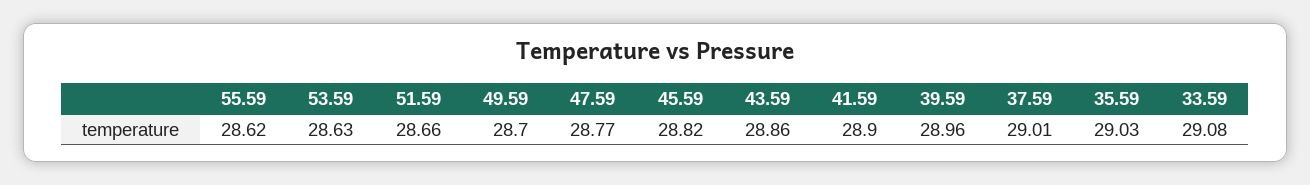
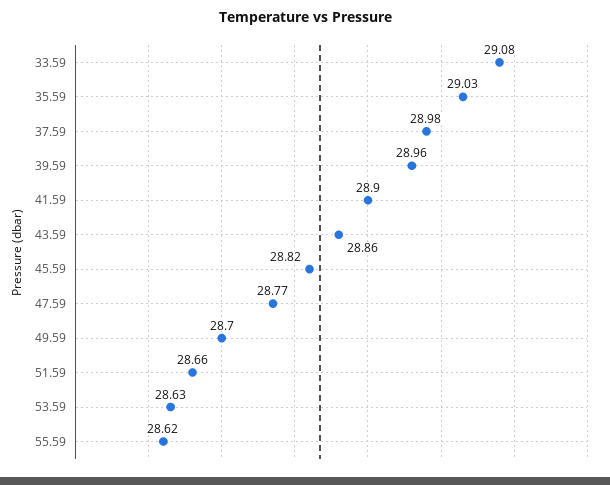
  {
    "55.59": 28.62,
    "53.59": 28.63,
    "51.59": 28.66,
    "49.59": 28.7,
    "47.59": 28.77,
    "45.59": 28.82,
    "43.59": 28.86,
    "41.59": 28.9,
    "39.59": 28.96,
-   "37.59": 29.01,
+   "37.59": 28.98,
    "35.59": 29.03,
    "33.59": 29.08
  }

